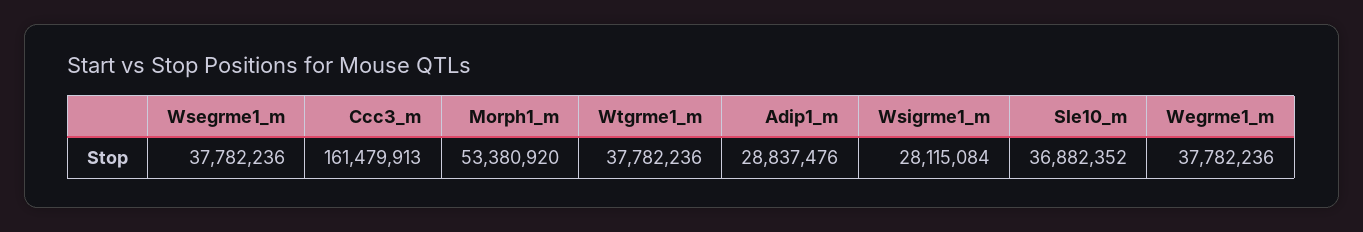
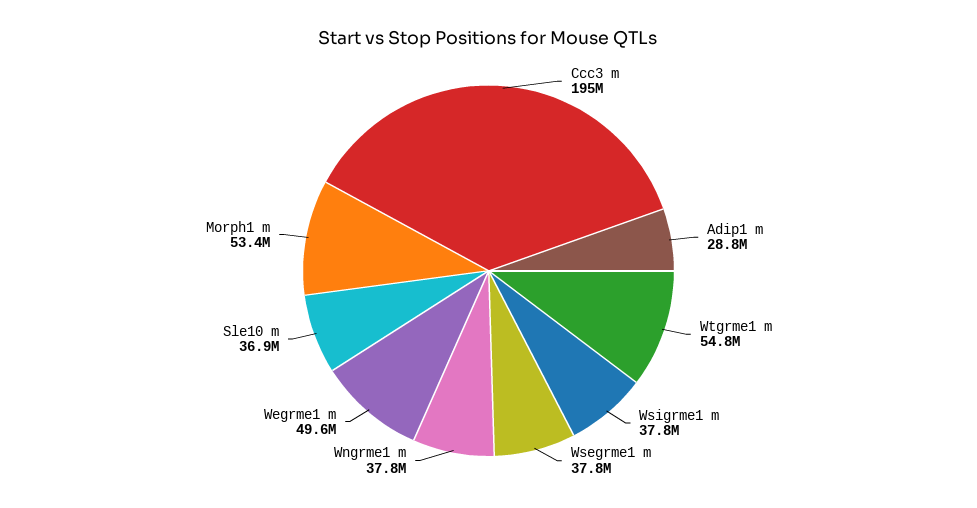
  {
    "Wsegrme1_m": 37782236,
-   "Ccc3_m": 161479913,
+   "Ccc3_m": 195000000,
    "Morph1_m": 53380920,
-   "Wtgrme1_m": 37782236,
+   "Wtgrme1_m": 54800000,
    "Adip1_m": 28837476,
-   "Wsigrme1_m": 28115084,
+   "Wsigrme1_m": 37800000,
    "Sle10_m": 36882352,
-   "Wegrme1_m": 37782236
+   "Wegrme1_m": 49600000,
+   "Wngrme1 m": 37800000
  }

